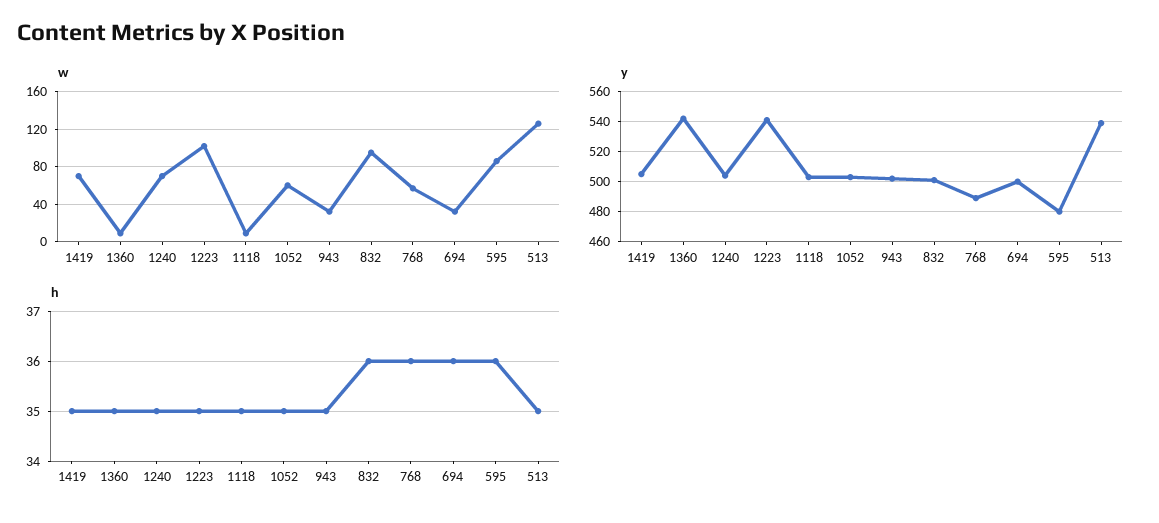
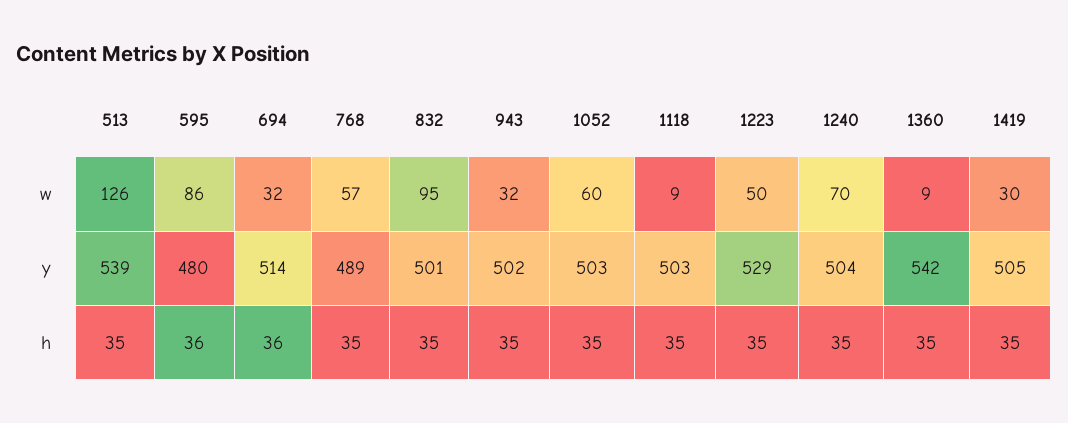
  {
    "w": {
-     "1419": 70,
+     "1419": 30,
      "1360": 9,
      "1240": 70,
-     "1223": 100,
+     "1223": 50,
      "1118": 9,
      "1052": 60,
      "943": 32,
      "832": 95,
      "768": 57,
      "694": 32,
      "595": 86,
      "513": 126
    },
    "y": {
      "1419": 505,
      "1360": 542,
      "1240": 504,
-     "1223": 540,
+     "1223": 529,
      "1118": 503,
      "1052": 503,
      "943": 502,
      "832": 501,
      "768": 489,
-     "694": 500,
+     "694": 514,
      "595": 480,
      "513": 539
    },
    "h": {
      "1419": 35,
      "1360": 35,
      "1240": 35,
      "1223": 35,
      "1118": 35,
      "1052": 35,
      "943": 35,
-     "832": 36,
+     "832": 35,
-     "768": 36,
+     "768": 35,
      "694": 36,
      "595": 36,
      "513": 35
    }
  }

